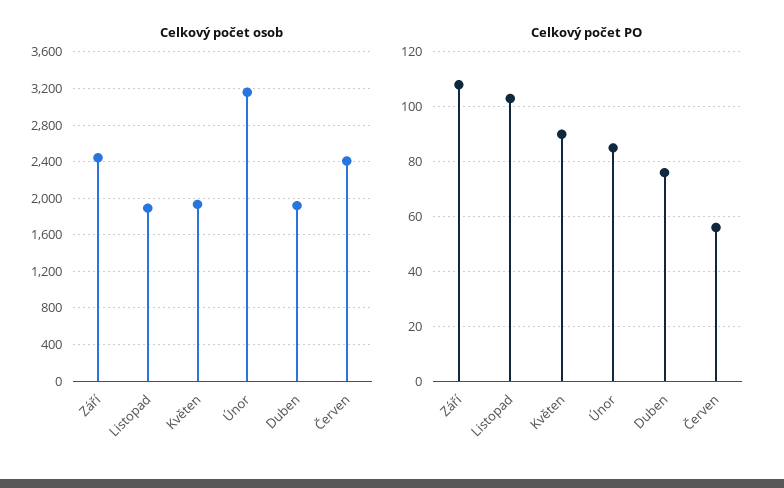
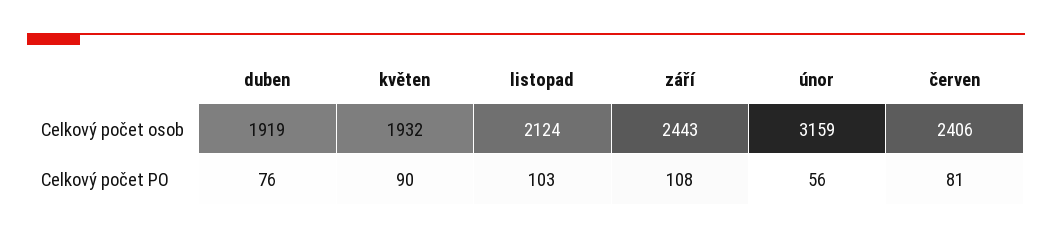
  {
    "Celkový počet osob": {
      "Září": 2443,
-     "Listopad": 1900,
+     "Listopad": 2124,
      "Květen": 1932,
      "Únor": 3159,
      "Duben": 1919,
      "Červen": 2406
    },
    "Celkový počet PO": {
      "Září": 108,
      "Listopad": 103,
      "Květen": 90,
-     "Únor": 85,
+     "Únor": 56,
      "Duben": 76,
-     "Červen": 55
+     "Červen": 81
    }
  }

